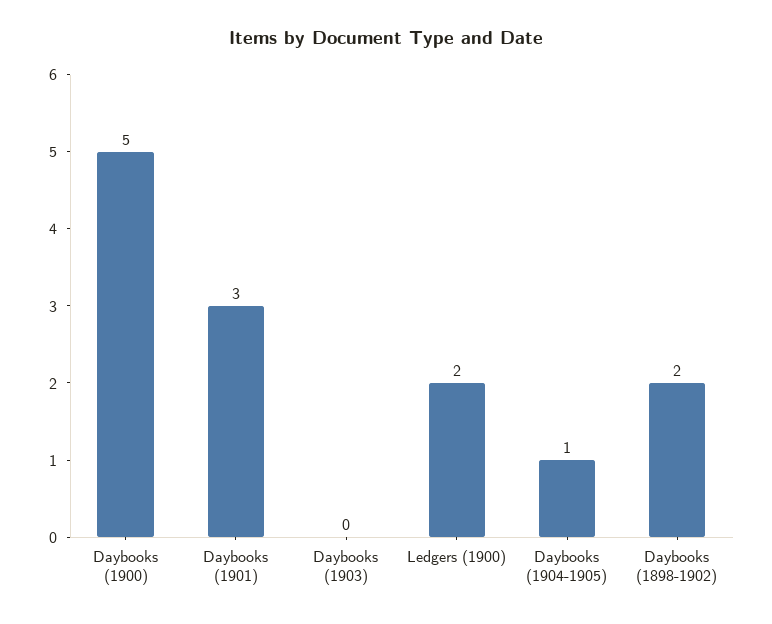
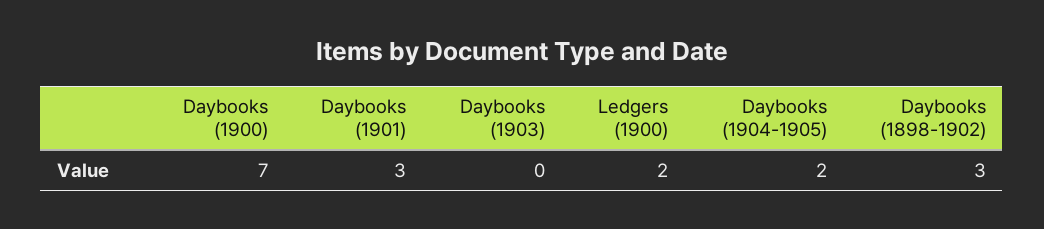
  {
-   "Daybooks (1900)": 5,
+   "Daybooks (1900)": 7,
    "Daybooks (1901)": 3,
    "Daybooks (1903)": 0,
    "Ledgers (1900)": 2,
-   "Daybooks (1904-1905)": 1,
+   "Daybooks (1904-1905)": 2,
-   "Daybooks (1898-1902)": 2
+   "Daybooks (1898-1902)": 3
  }

